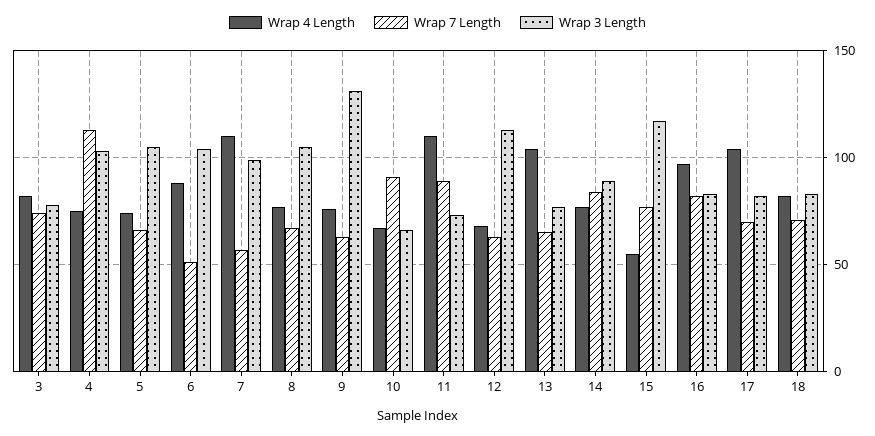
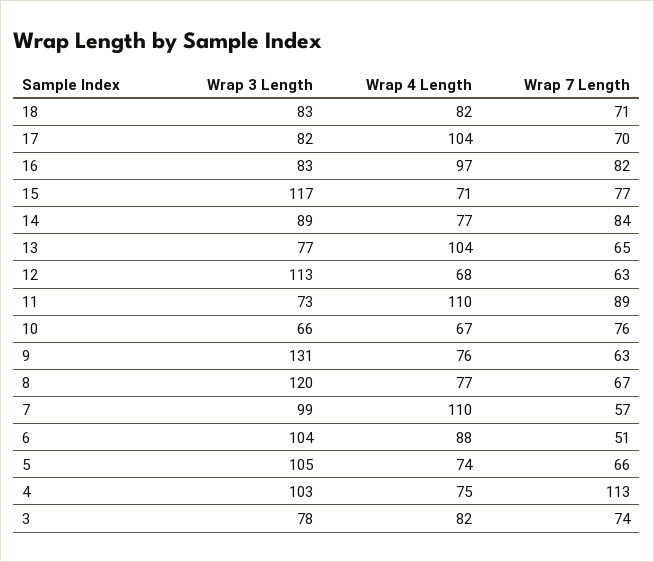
  {
    "Wrap 4 Length": {
      "3": 82,
      "4": 75,
      "5": 74,
      "6": 88,
      "7": 110,
      "8": 77,
      "9": 76,
      "10": 67,
      "11": 110,
      "12": 68,
      "13": 104,
      "14": 77,
-     "15": 55,
+     "15": 71,
      "16": 97,
      "17": 104,
      "18": 82
    },
    "Wrap 7 Length": {
      "3": 74,
      "4": 113,
      "5": 66,
      "6": 51,
      "7": 57,
      "8": 67,
      "9": 63,
-     "10": 90,
+     "10": 76,
      "11": 89,
      "12": 63,
      "13": 65,
      "14": 84,
      "15": 77,
      "16": 82,
      "17": 70,
      "18": 71
    },
    "Wrap 3 Length": {
      "3": 78,
      "4": 103,
      "5": 105,
      "6": 104,
      "7": 99,
-     "8": 105,
+     "8": 120,
      "9": 131,
      "10": 66,
      "11": 73,
      "12": 113,
      "13": 77,
      "14": 89,
      "15": 117,
      "16": 83,
      "17": 82,
      "18": 83
    }
  }

